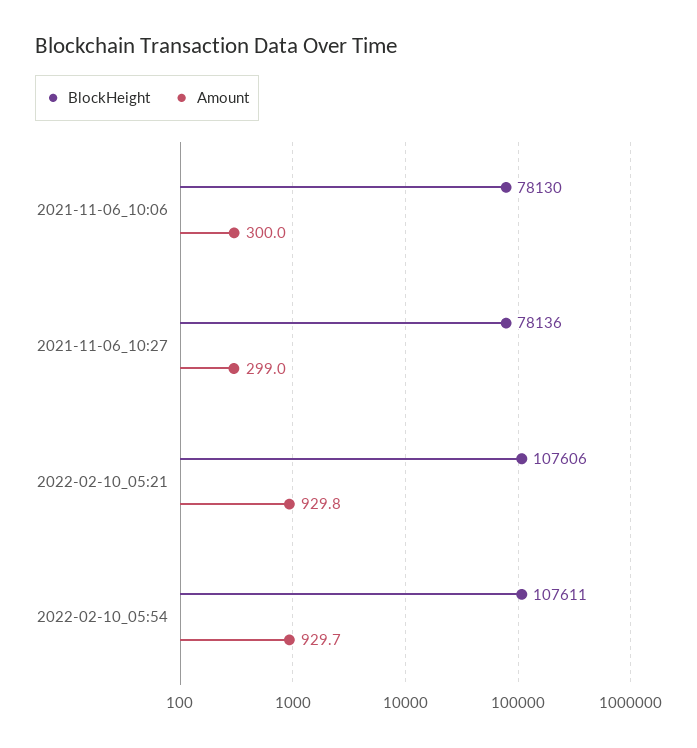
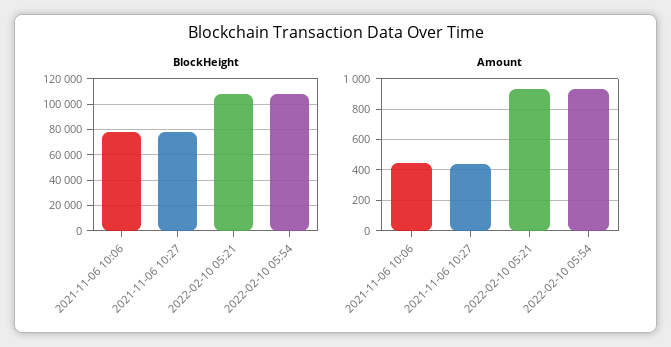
  {
    "BlockHeight": {
      "2021-11-06_10:06": 78130,
      "2021-11-06_10:27": 78136,
      "2022-02-10_05:21": 107606,
      "2022-02-10_05:54": 107611
    },
    "Amount": {
-     "2021-11-06_10:06": 300,
+     "2021-11-06_10:06": 450,
-     "2021-11-06_10:27": 299,
+     "2021-11-06_10:27": 450,
      "2022-02-10_05:21": 929.8,
      "2022-02-10_05:54": 929.7
    }
  }

